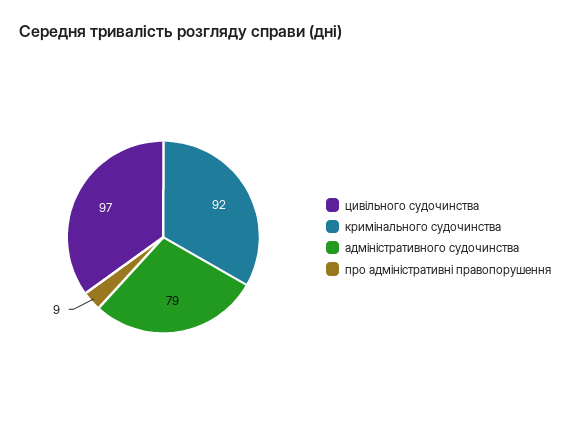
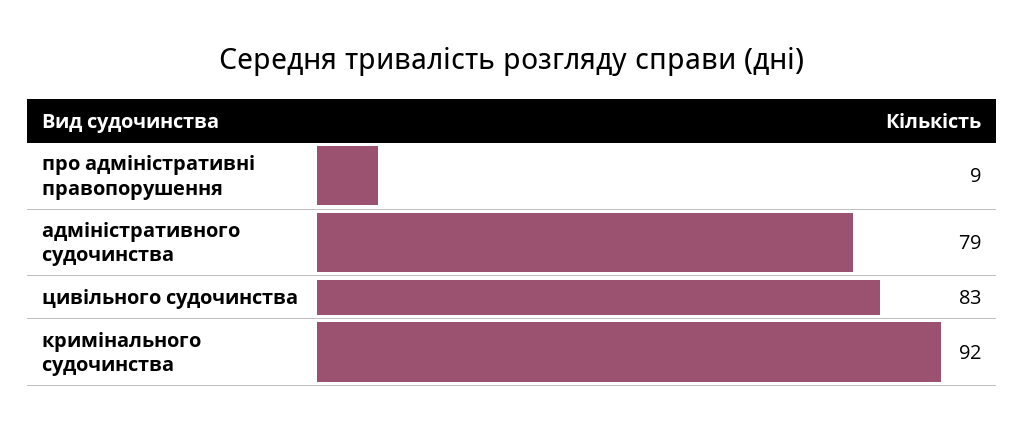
  {
-   "цивільного судочинства": 97,
+   "цивільного судочинства": 83,
    "кримінального судочинства": 92,
    "адміністративного судочинства": 79,
    "про адміністративні правопорушення": 9
  }

